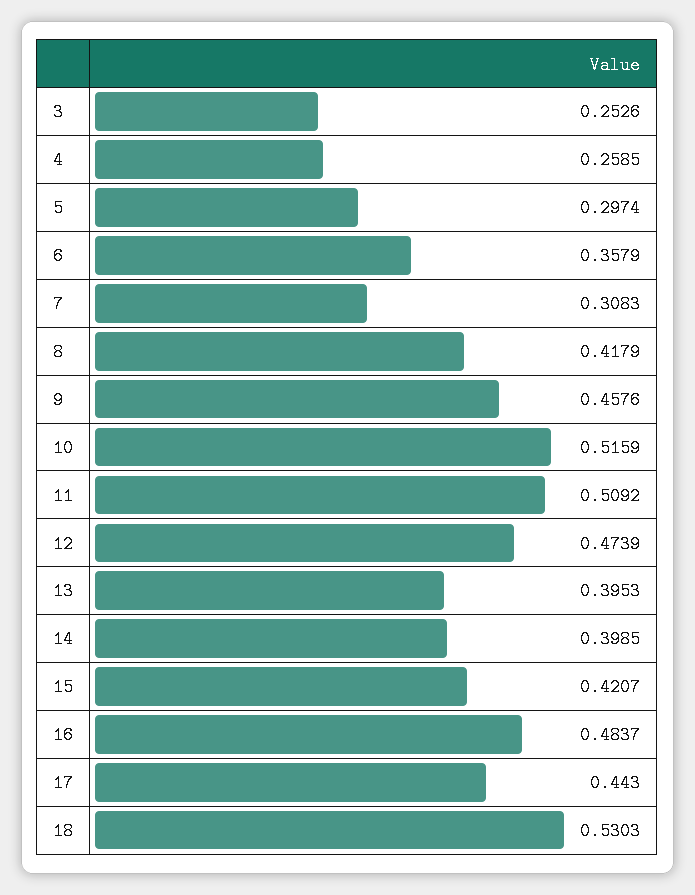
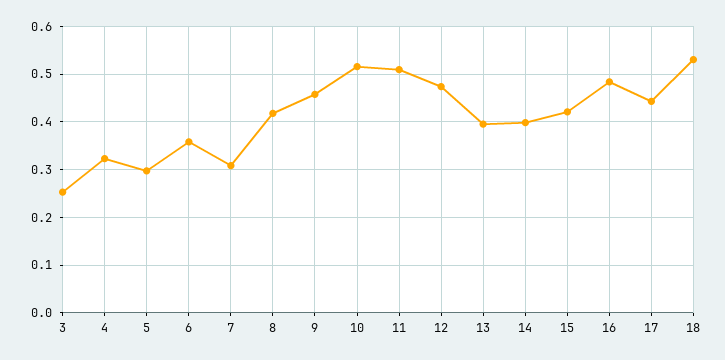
  {
    "3": 0.2526,
-   "4": 0.2585,
+   "4": 0.32,
    "5": 0.2974,
    "6": 0.3579,
    "7": 0.3083,
    "8": 0.4179,
    "9": 0.4576,
    "10": 0.5159,
    "11": 0.5092,
    "12": 0.4739,
    "13": 0.3953,
    "14": 0.3985,
    "15": 0.4207,
    "16": 0.4837,
    "17": 0.443,
    "18": 0.5303
  }

